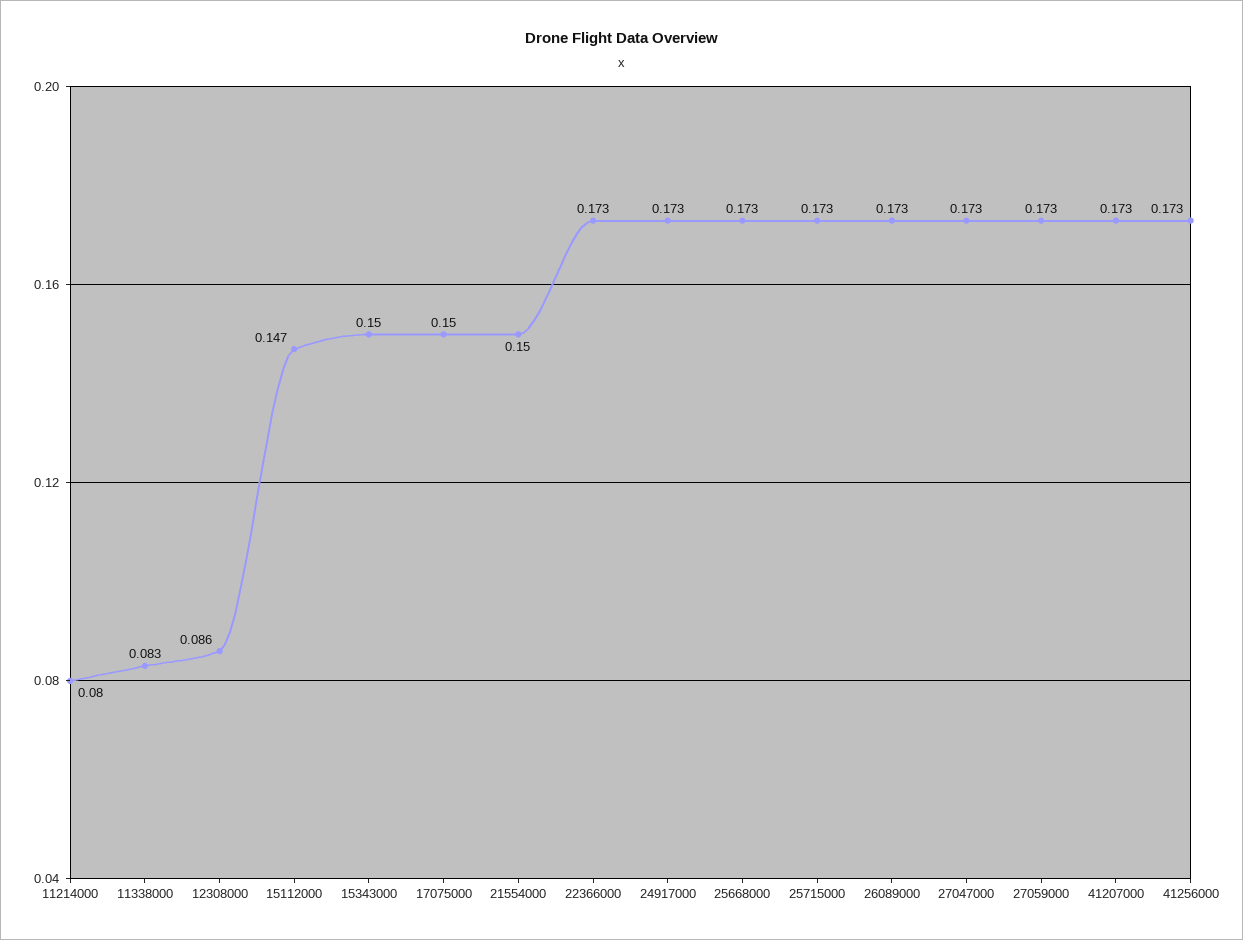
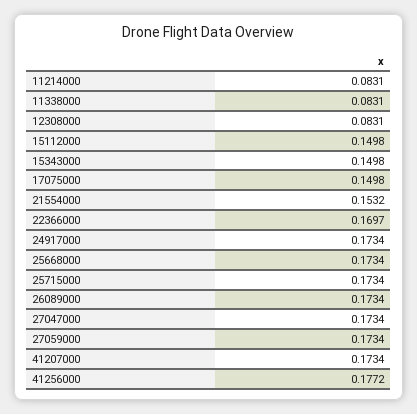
  {
-   "11214000": 0.08,
+   "11214000": 0.0831,
    "11338000": 0.0831,
-   "12308000": 0.086,
+   "12308000": 0.0831,
-   "15112000": 0.147,
+   "15112000": 0.1498,
    "15343000": 0.1498,
    "17075000": 0.1498,
-   "21554000": 0.15,
+   "21554000": 0.1532,
-   "22366000": 0.173,
+   "22366000": 0.1697,
    "24917000": 0.1734,
    "25668000": 0.1734,
    "25715000": 0.1734,
    "26089000": 0.1734,
    "27047000": 0.1734,
    "27059000": 0.1734,
    "41207000": 0.1734,
-   "41256000": 0.173
+   "41256000": 0.1772
  }

